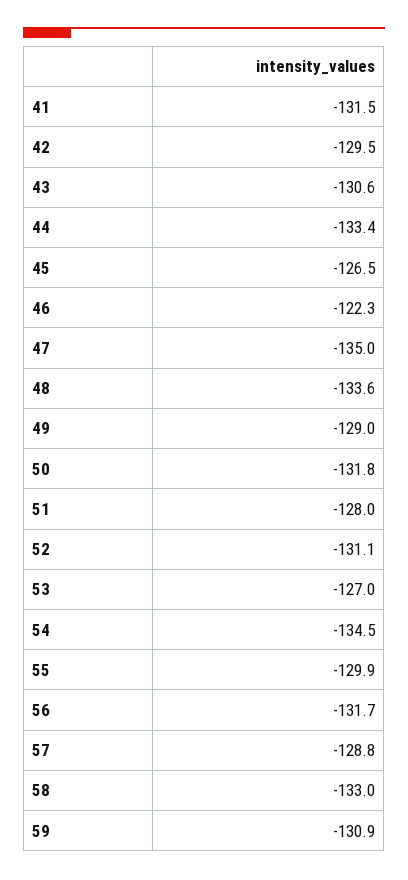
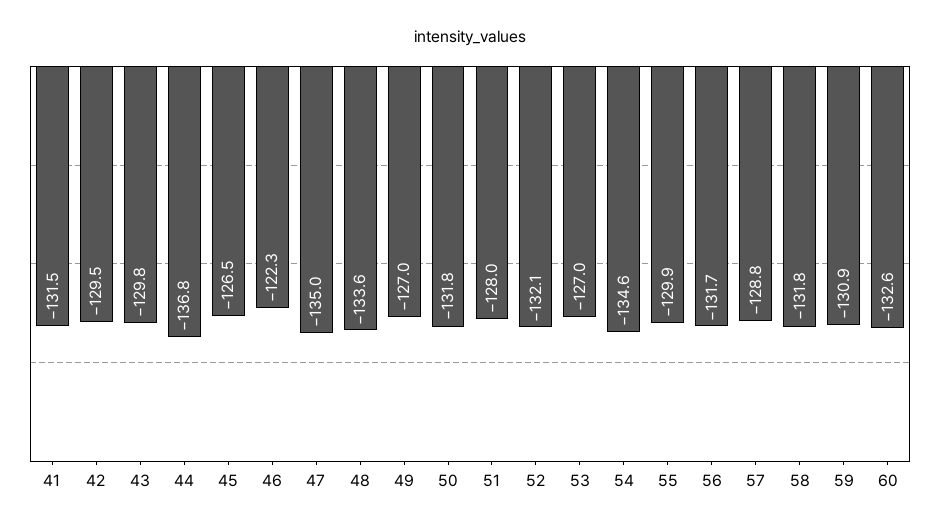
  {
    "41": -131.5,
    "42": -129.5,
-   "43": -130.6,
+   "43": -129.8,
-   "44": -133.4,
+   "44": -136.8,
    "45": -126.5,
    "46": -122.3,
    "47": -135,
    "48": -133.6,
-   "49": -129,
+   "49": -127,
    "50": -131.8,
    "51": -128,
-   "52": -131.1,
+   "52": -132.1,
    "53": -127,
-   "54": -134.5,
+   "54": -134.6,
    "55": -129.9,
    "56": -131.7,
    "57": -128.8,
-   "58": -133,
+   "58": -131.8,
-   "59": -130.9
+   "59": -130.9,
+   "60": -132.6
  }

